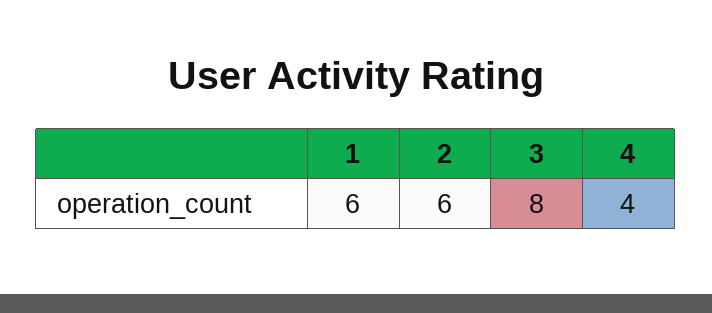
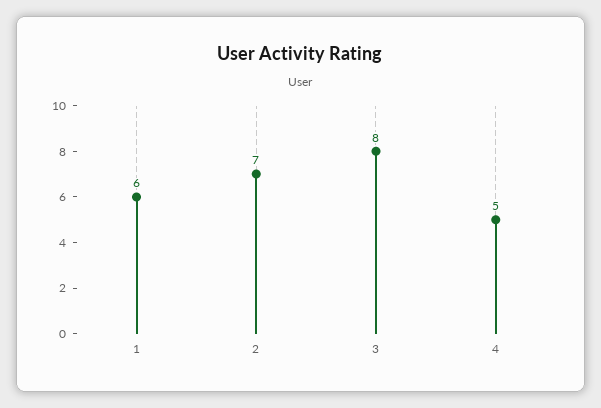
  {
    "1": 6,
-   "2": 6,
+   "2": 7,
    "3": 8,
-   "4": 4
+   "4": 5
  }

